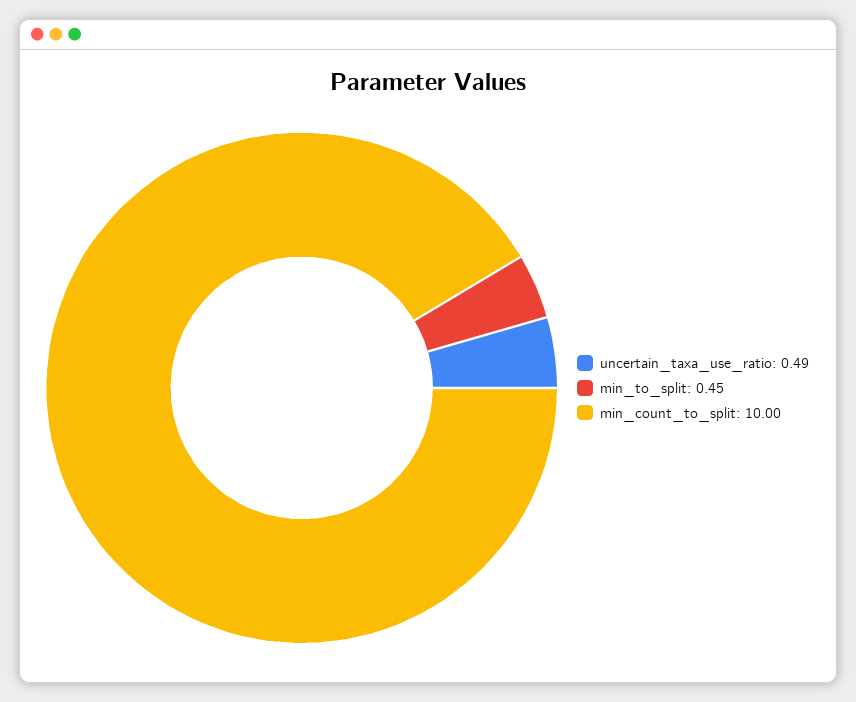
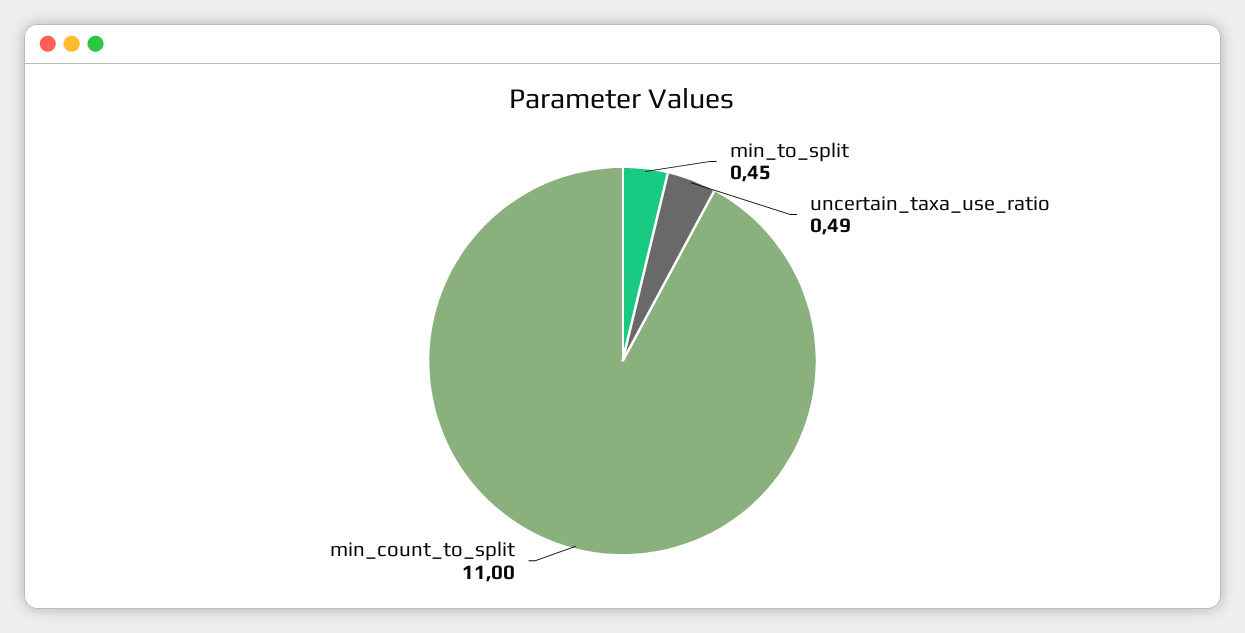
  {
    "uncertain_taxa_use_ratio": 0.49,
    "min_to_split": 0.45,
-   "min_count_to_split": 10
+   "min_count_to_split": 11
  }

